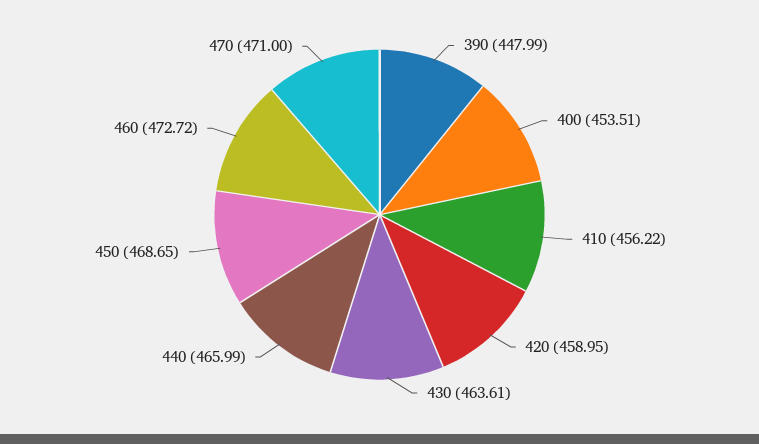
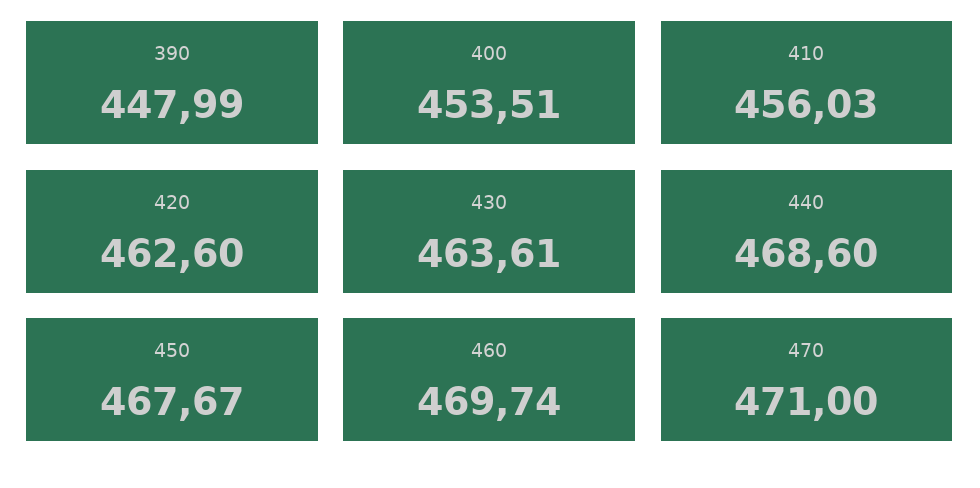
  {
    "390": 447.99,
    "400": 453.51,
-   "410": 456.22,
+   "410": 456.03,
-   "420": 458.95,
+   "420": 462.6,
    "430": 463.61,
-   "440": 465.99,
+   "440": 468.6,
-   "450": 468.65,
+   "450": 467.67,
-   "460": 472.72,
+   "460": 469.74,
    "470": 471
  }

